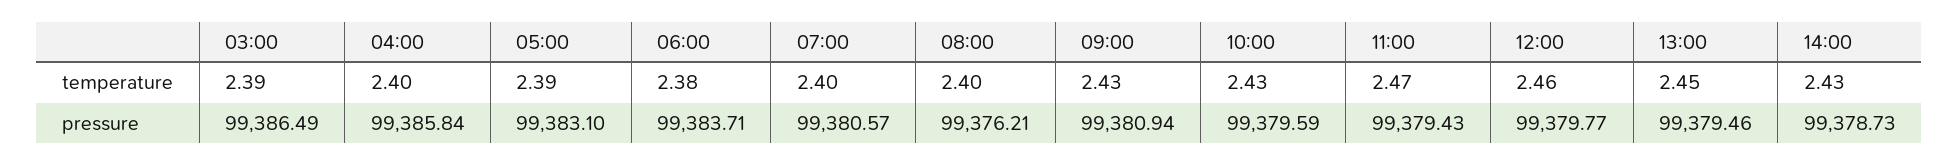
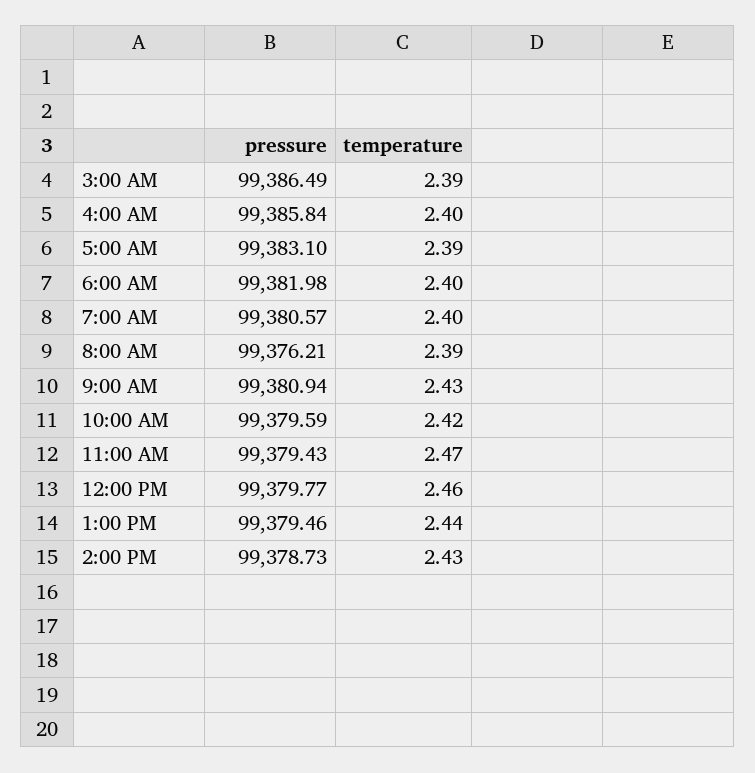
  {
    "03:00": {
      "temperature": 2.39,
      "pressure": 99386.49
    },
    "04:00": {
      "temperature": 2.4,
      "pressure": 99385.84
    },
    "05:00": {
      "temperature": 2.39,
      "pressure": 99383.1
    },
    "06:00": {
-     "temperature": 2.38,
+     "temperature": 2.4,
-     "pressure": 99383.71
+     "pressure": 99381.98
    },
    "07:00": {
      "temperature": 2.4,
      "pressure": 99380.57
    },
    "08:00": {
-     "temperature": 2.4,
+     "temperature": 2.39,
      "pressure": 99376.21
    },
    "09:00": {
      "temperature": 2.43,
      "pressure": 99380.94
    },
    "10:00": {
-     "temperature": 2.43,
+     "temperature": 2.42,
      "pressure": 99379.59
    },
    "11:00": {
      "temperature": 2.47,
      "pressure": 99379.43
    },
    "12:00": {
      "temperature": 2.46,
      "pressure": 99379.77
    },
    "13:00": {
-     "temperature": 2.45,
+     "temperature": 2.44,
      "pressure": 99379.46
    },
    "14:00": {
      "temperature": 2.43,
      "pressure": 99378.73
    }
  }

